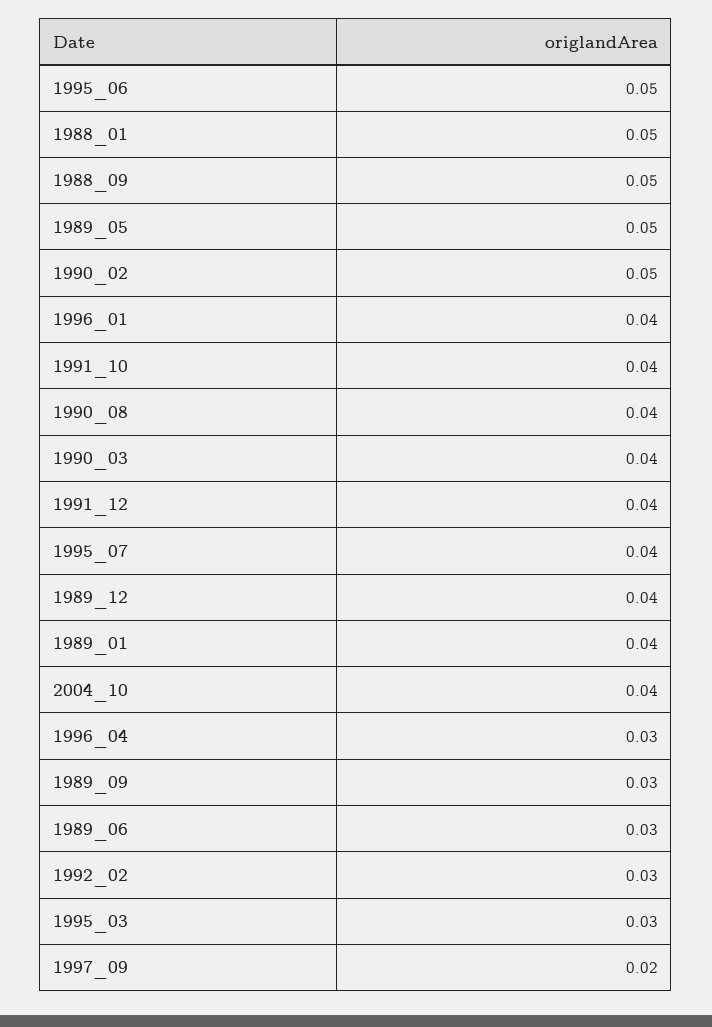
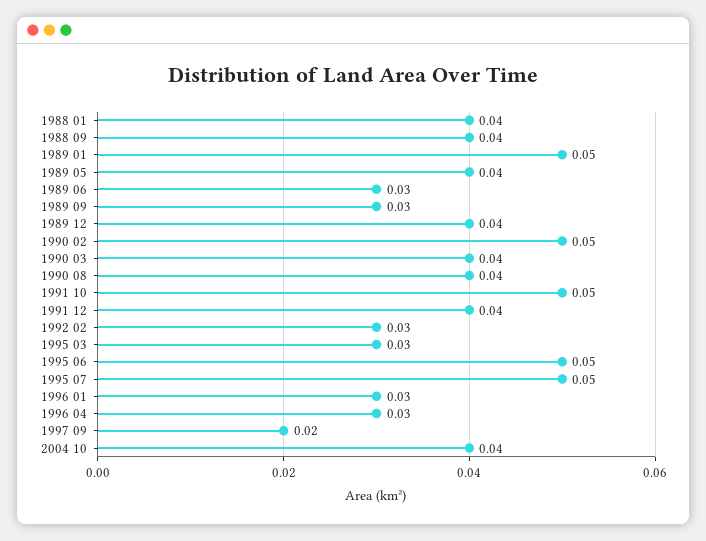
  {
    "1995_06": 0.05,
-   "1988_01": 0.05,
+   "1988_01": 0.04,
-   "1988_09": 0.05,
+   "1988_09": 0.04,
-   "1989_05": 0.05,
+   "1989_05": 0.04,
    "1990_02": 0.05,
-   "1996_01": 0.04,
+   "1996_01": 0.03,
-   "1991_10": 0.04,
+   "1991_10": 0.05,
    "1990_08": 0.04,
    "1990_03": 0.04,
    "1991_12": 0.04,
-   "1995_07": 0.04,
+   "1995_07": 0.05,
    "1989_12": 0.04,
-   "1989_01": 0.04,
+   "1989_01": 0.05,
    "2004_10": 0.04,
    "1996_04": 0.03,
    "1989_09": 0.03,
    "1989_06": 0.03,
    "1992_02": 0.03,
    "1995_03": 0.03,
    "1997_09": 0.02
  }

